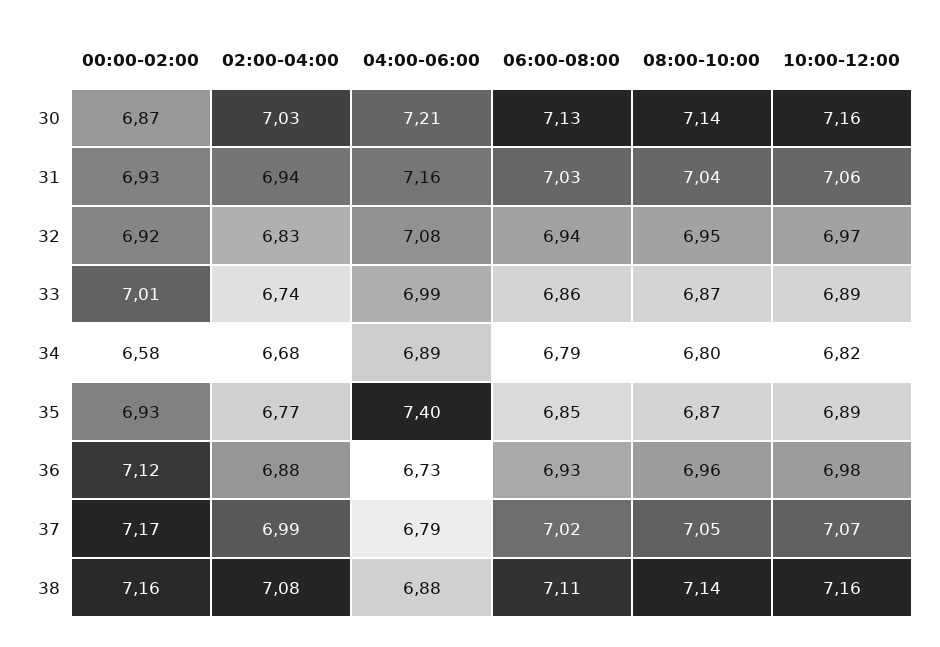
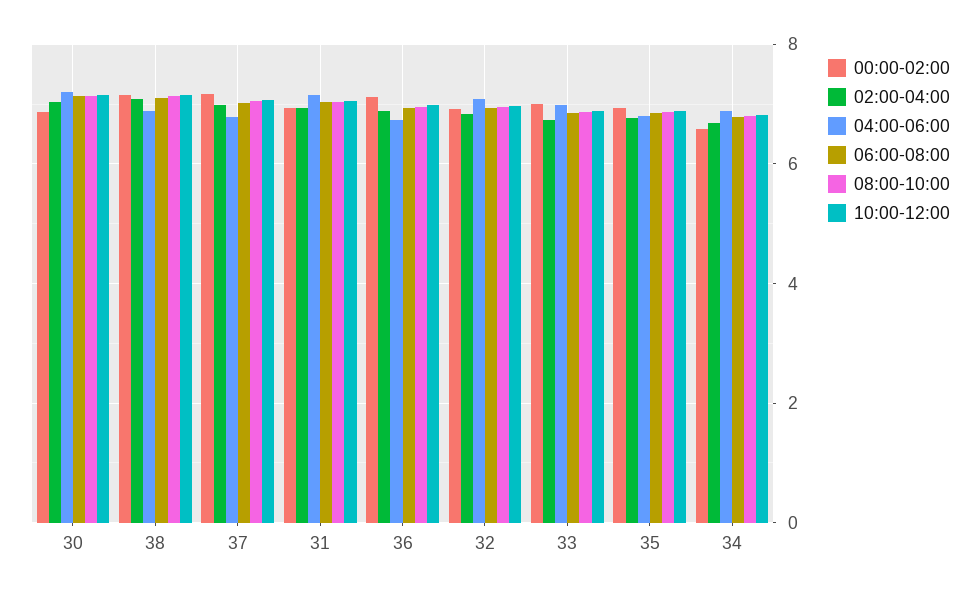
  {
    "00:00-02:00": {
      "30": 6.87,
      "31": 6.93,
      "32": 6.92,
      "33": 7.01,
      "34": 6.58,
      "35": 6.93,
      "36": 7.12,
      "37": 7.17,
      "38": 7.16
    },
    "02:00-04:00": {
      "30": 7.03,
      "31": 6.94,
      "32": 6.83,
      "33": 6.74,
      "34": 6.68,
      "35": 6.77,
      "36": 6.88,
      "37": 6.99,
      "38": 7.08
    },
    "04:00-06:00": {
      "30": 7.21,
      "31": 7.16,
      "32": 7.08,
      "33": 6.99,
      "34": 6.89,
-     "35": 7.4,
+     "35": 6.8,
      "36": 6.73,
      "37": 6.79,
      "38": 6.88
    },
    "06:00-08:00": {
      "30": 7.13,
      "31": 7.03,
      "32": 6.94,
      "33": 6.86,
      "34": 6.79,
      "35": 6.85,
      "36": 6.93,
      "37": 7.02,
      "38": 7.11
    },
    "08:00-10:00": {
      "30": 7.14,
      "31": 7.04,
      "32": 6.95,
      "33": 6.87,
      "34": 6.8,
      "35": 6.87,
      "36": 6.96,
      "37": 7.05,
      "38": 7.14
    },
    "10:00-12:00": {
      "30": 7.16,
      "31": 7.06,
      "32": 6.97,
      "33": 6.89,
      "34": 6.82,
      "35": 6.89,
      "36": 6.98,
      "37": 7.07,
      "38": 7.16
    }
  }

